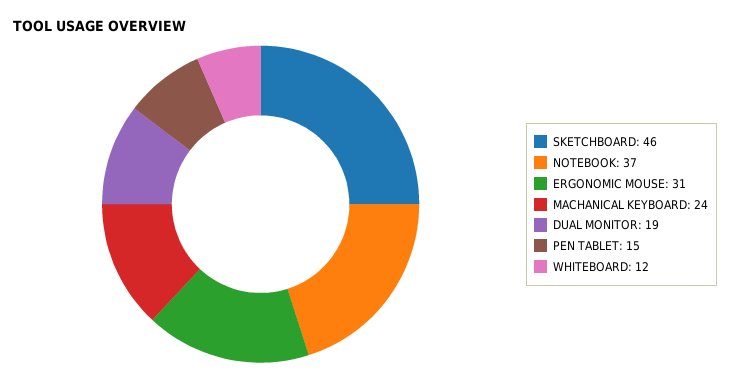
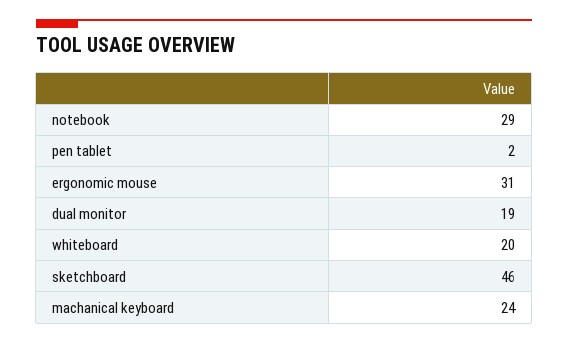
  {
    "SKETCHBOARD": 46,
-   "NOTEBOOK": 37,
+   "NOTEBOOK": 29,
    "ERGONOMIC MOUSE": 31,
    "MACHANICAL KEYBOARD": 24,
    "DUAL MONITOR": 19,
-   "PEN TABLET": 15,
+   "PEN TABLET": 2,
-   "WHITEBOARD": 12
+   "WHITEBOARD": 20
  }

